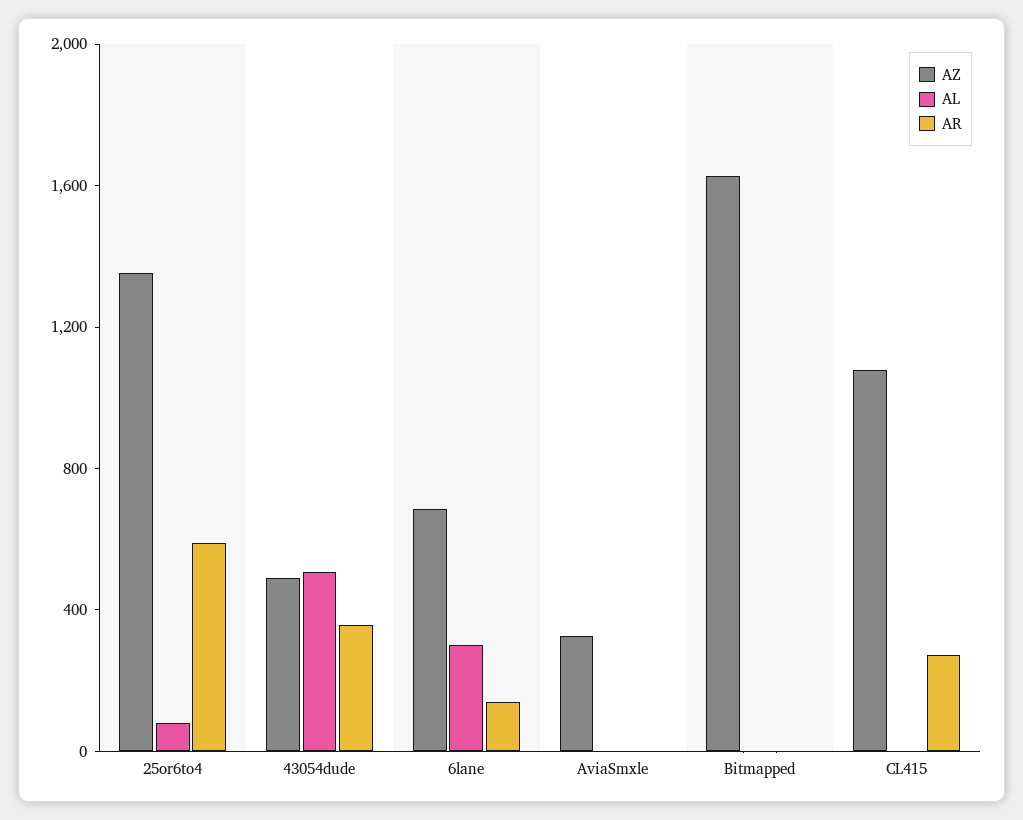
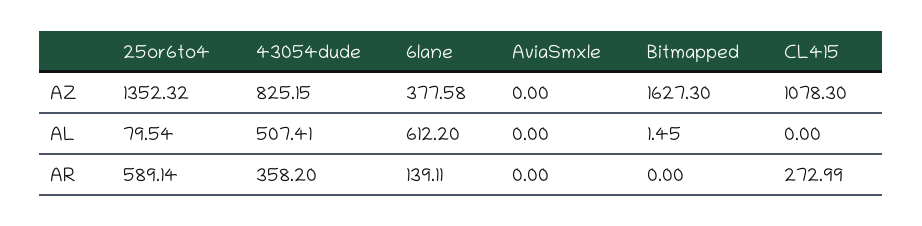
  {
    "AZ": {
      "25or6to4": 1352.32,
-     "43054dude": 500,
+     "43054dude": 825.15,
-     "6lane": 700,
+     "6lane": 377.58,
-     "AviaSmxle": 300,
+     "AviaSmxle": 0,
      "Bitmapped": 1627.3,
      "CL415": 1078.3
    },
    "AL": {
      "25or6to4": 79.54,
      "43054dude": 507.41,
-     "6lane": 300,
+     "6lane": 612.2,
      "AviaSmxle": 0,
      "Bitmapped": 1.45,
      "CL415": 0
    },
    "AR": {
      "25or6to4": 589.14,
      "43054dude": 358.2,
      "6lane": 139.11,
      "AviaSmxle": 0,
      "Bitmapped": 0,
      "CL415": 272.99
    }
  }

